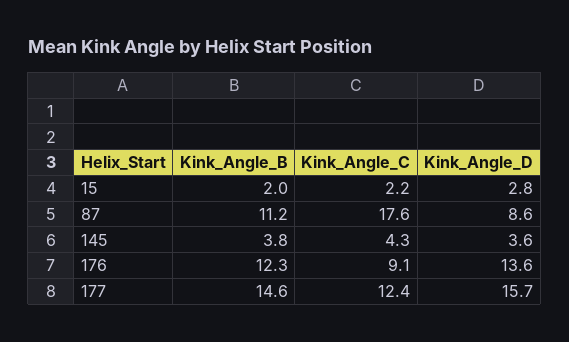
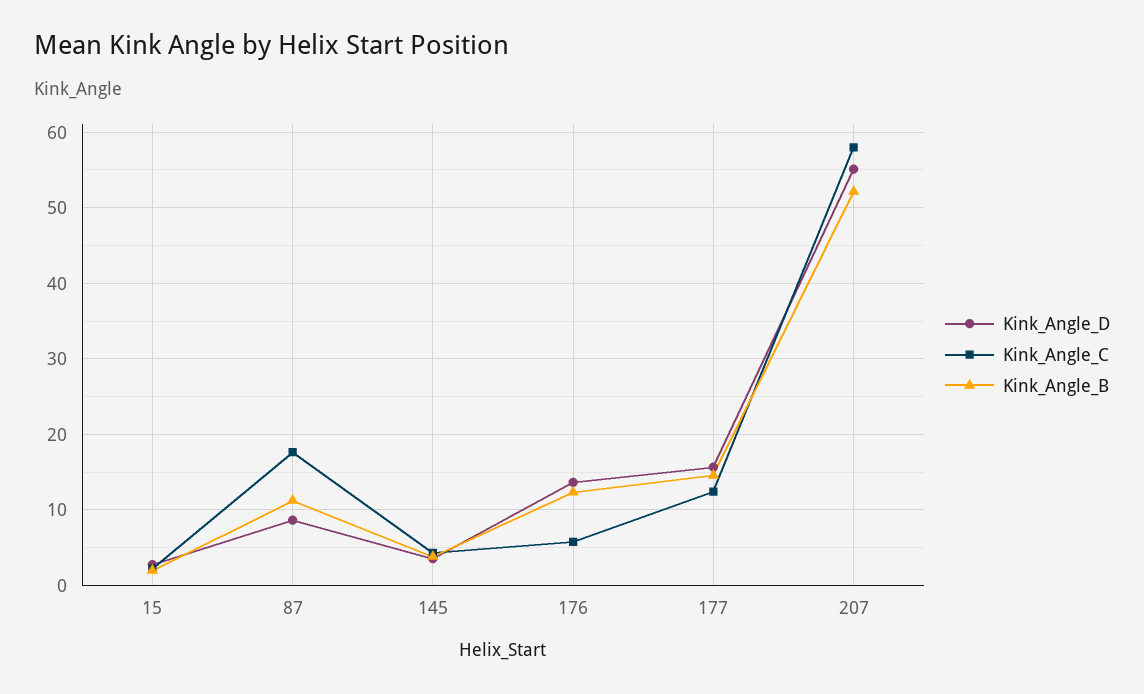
  {
    "Kink_Angle_B": {
      "15": 2,
      "87": 11.2,
      "145": 3.8,
      "176": 12.3,
-     "177": 14.6
+     "177": 14.6,
+     "207": 52
    },
    "Kink_Angle_C": {
      "15": 2.2,
      "87": 17.6,
      "145": 4.3,
-     "176": 9.1,
+     "176": 6,
-     "177": 12.4
+     "177": 12.4,
+     "207": 58
    },
    "Kink_Angle_D": {
      "15": 2.8,
      "87": 8.6,
      "145": 3.6,
      "176": 13.6,
-     "177": 15.7
+     "177": 15.7,
+     "207": 55
    }
  }

